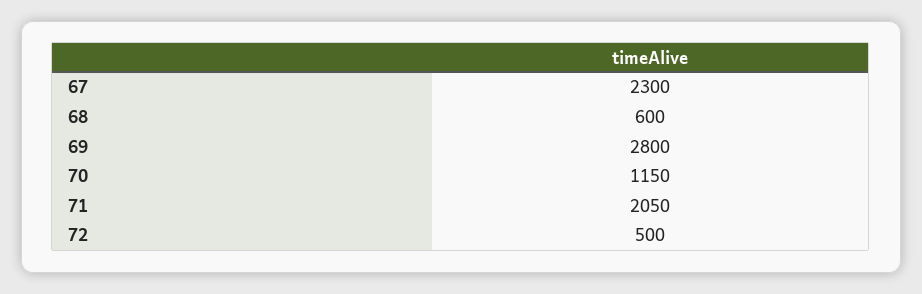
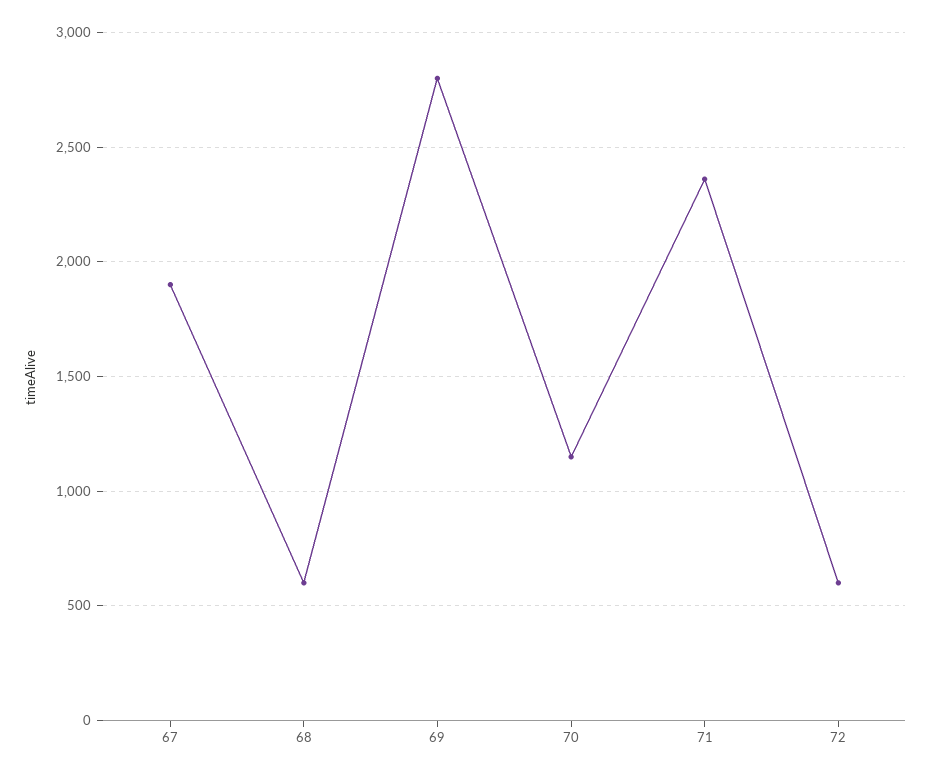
  {
-   "67": 2300,
+   "67": 1900,
    "68": 600,
    "69": 2800,
    "70": 1150,
-   "71": 2050,
+   "71": 2350,
-   "72": 500
+   "72": 600
  }

